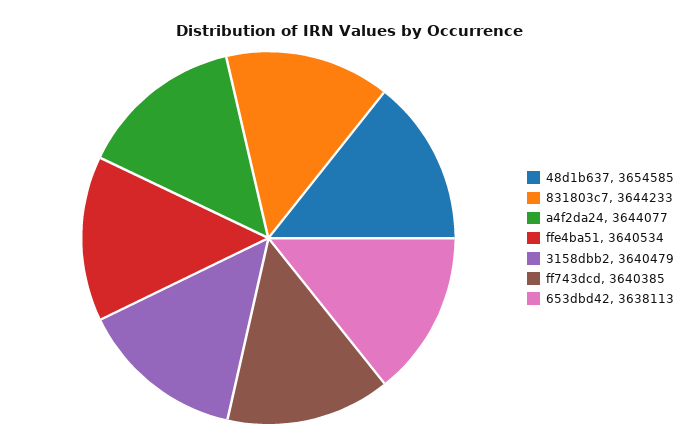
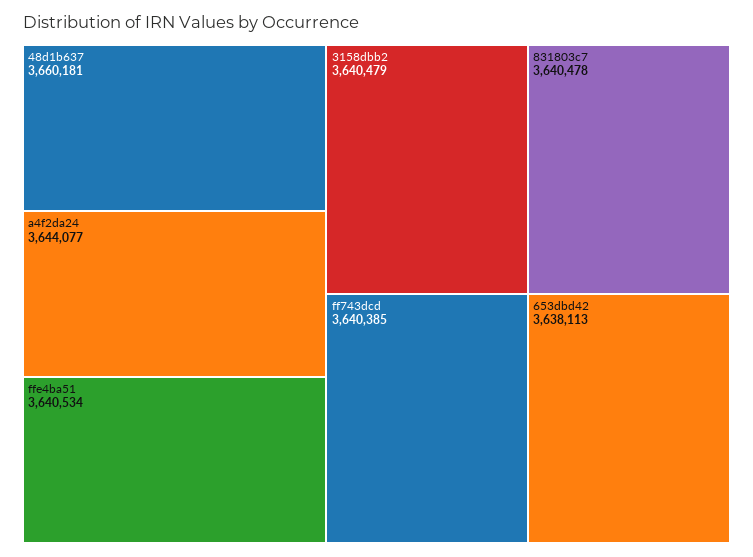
  {
-   "48d1b637": 3654585,
+   "48d1b637": 3660181,
-   "831803c7": 3644233,
+   "831803c7": 3640478,
    "a4f2da24": 3644077,
    "ffe4ba51": 3640534,
    "3158dbb2": 3640479,
    "ff743dcd": 3640385,
    "653dbd42": 3638113
  }

